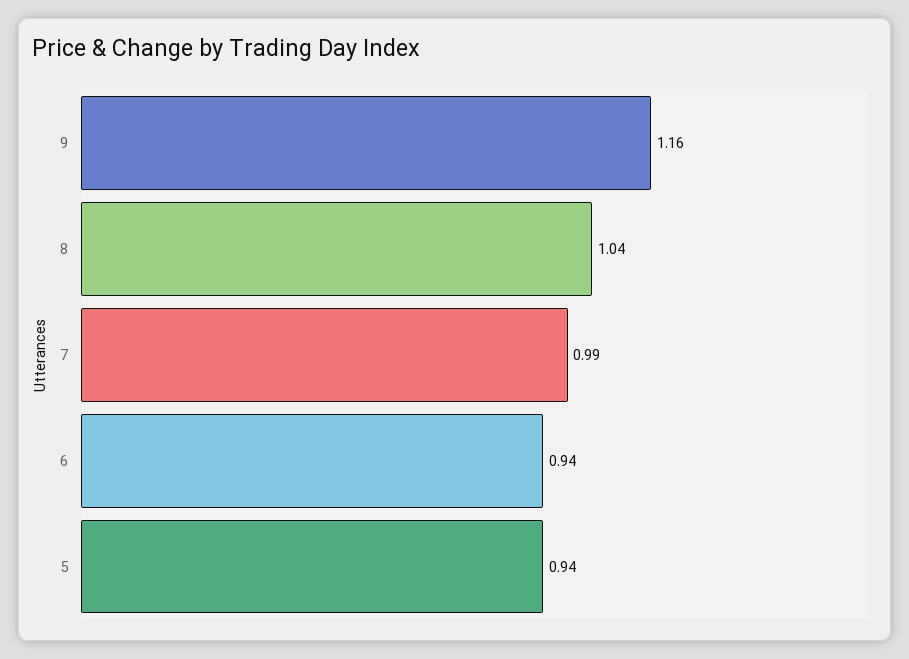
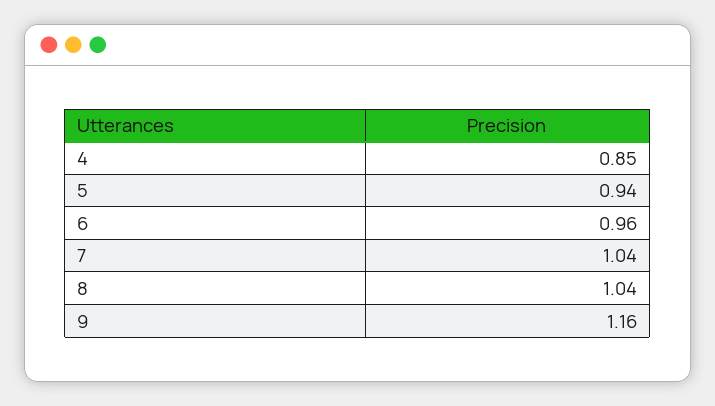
  {
    "9": 1.16,
    "8": 1.04,
-   "7": 0.99,
+   "7": 1.04,
-   "6": 0.94,
+   "6": 0.96,
-   "5": 0.94
+   "5": 0.94,
+   "4": 0.85
  }

